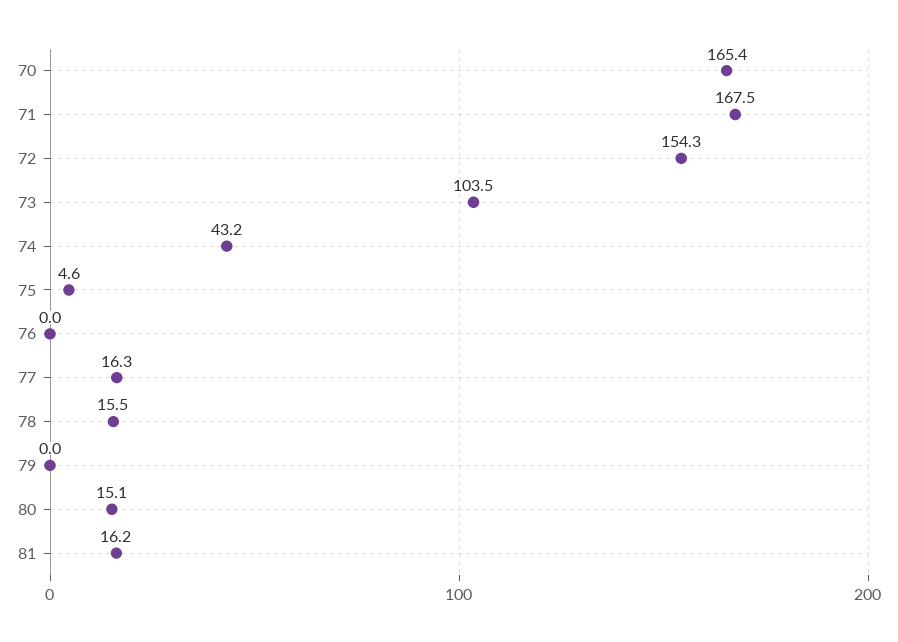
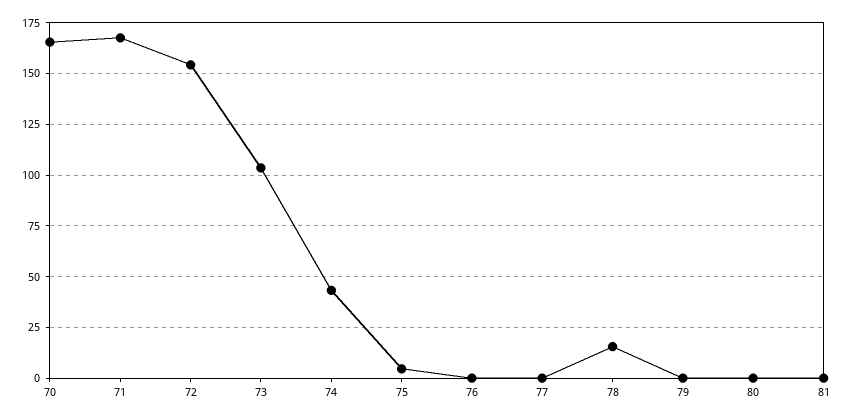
  {
    "70": 165.4,
    "71": 167.5,
    "72": 154.3,
    "73": 103.5,
    "74": 43.2,
    "75": 4.6,
    "76": 0,
-   "77": 16.3,
+   "77": 0,
    "78": 15.5,
    "79": 0,
-   "80": 15.1,
+   "80": 0,
-   "81": 16.2
+   "81": 0
  }

